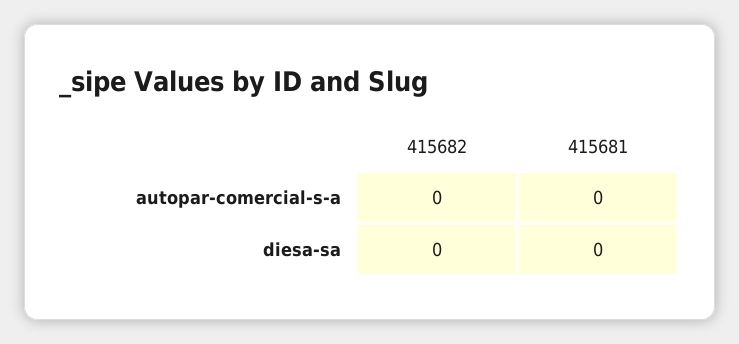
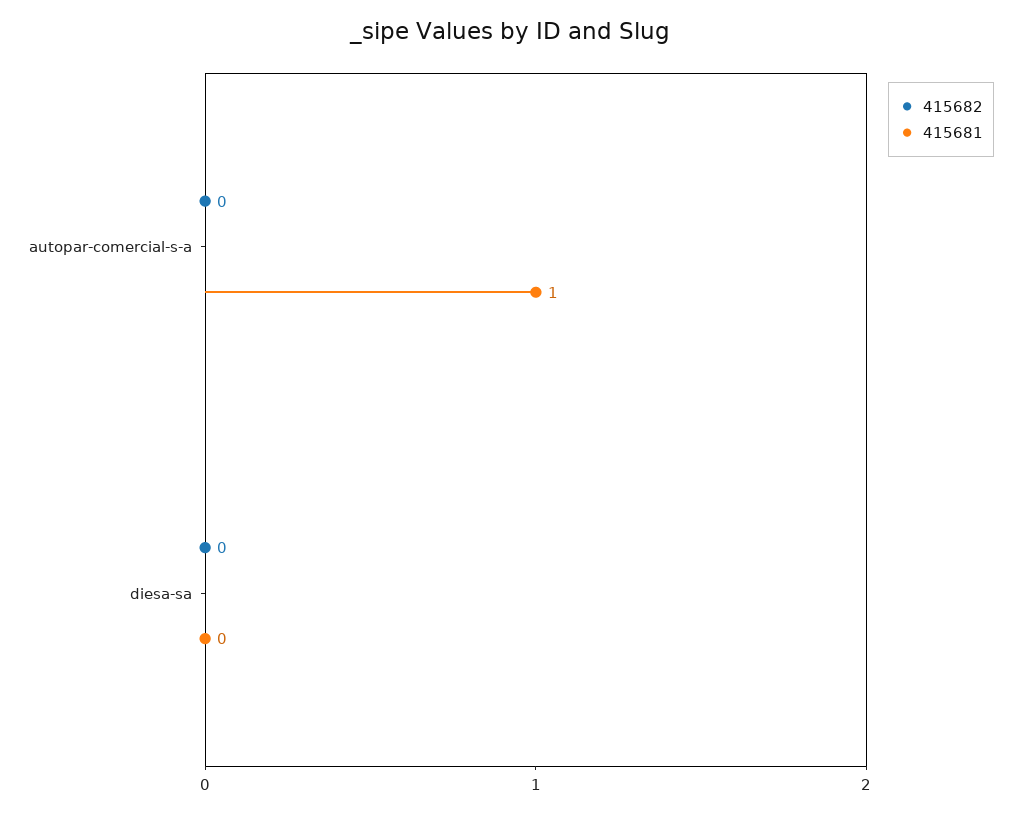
  {
    "415682": {
      "autopar-comercial-s-a": 0,
      "diesa-sa": 0
    },
    "415681": {
-     "autopar-comercial-s-a": 0,
+     "autopar-comercial-s-a": 1,
      "diesa-sa": 0
    }
  }

